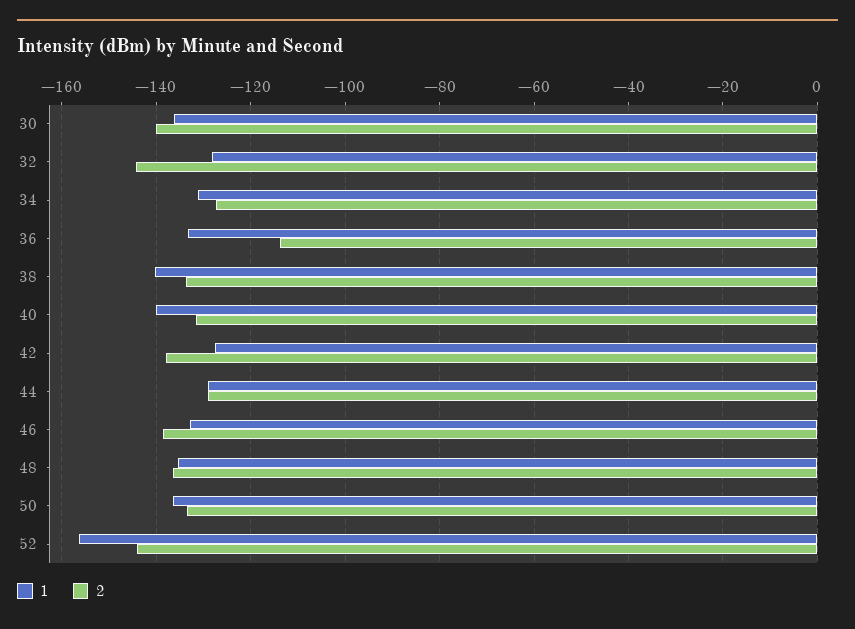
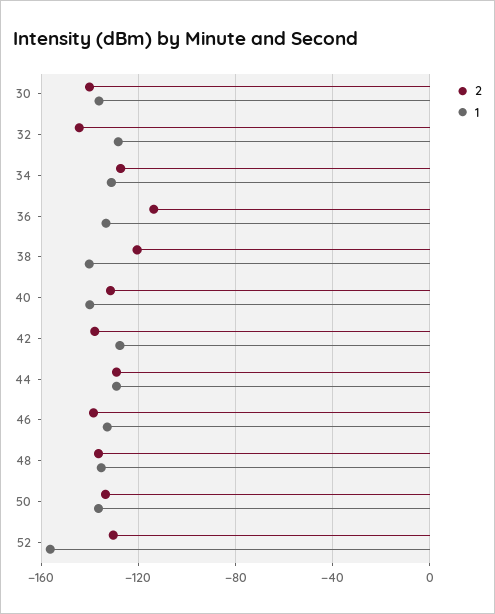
  {
    "1": {
      "30": -136,
      "32": -128,
      "34": -132,
      "36": -134,
      "38": -140,
      "40": -140,
      "42": -128,
      "44": -130,
      "46": -132,
      "48": -136,
      "50": -136,
      "52": -156
    },
    "2": {
      "30": -140,
      "32": -144,
      "34": -128,
      "36": -114,
-     "38": -134,
+     "38": -120,
      "40": -132,
      "42": -138,
      "44": -130,
      "46": -138,
      "48": -136,
      "50": -134,
-     "52": -144
+     "52": -130
    }
  }

